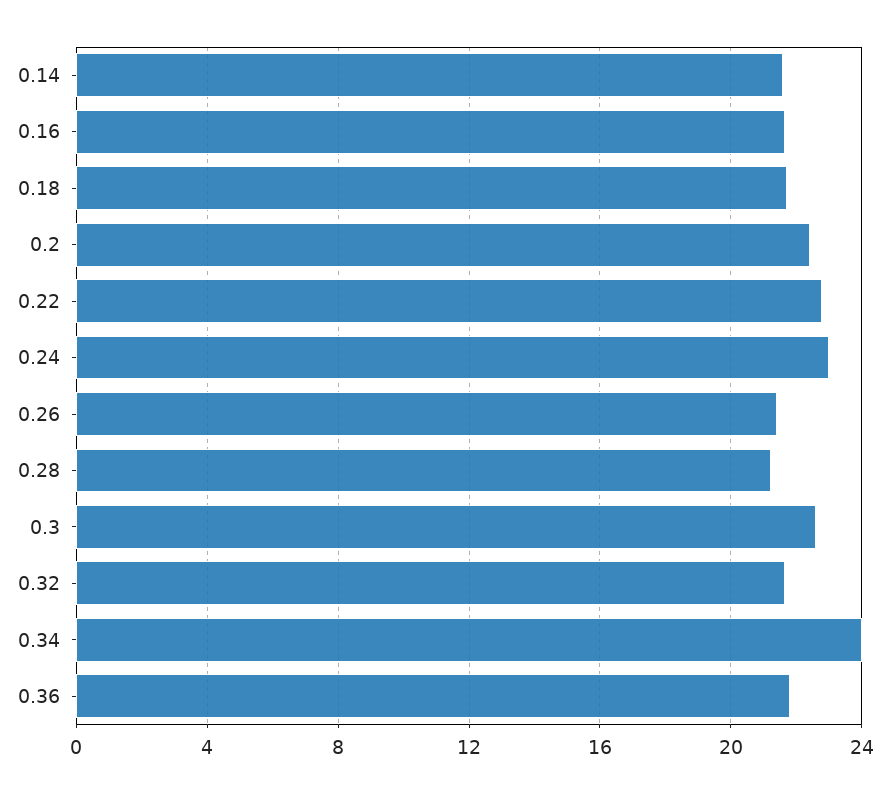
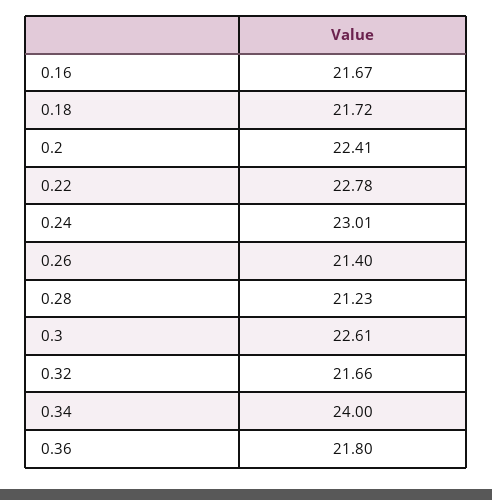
  {
-   "0.14": 21.5,
    "0.16": 21.67,
    "0.18": 21.72,
    "0.2": 22.41,
    "0.22": 22.78,
    "0.24": 23.01,
    "0.26": 21.4,
    "0.28": 21.23,
    "0.3": 22.61,
    "0.32": 21.66,
    "0.34": 24,
    "0.36": 21.8
  }

